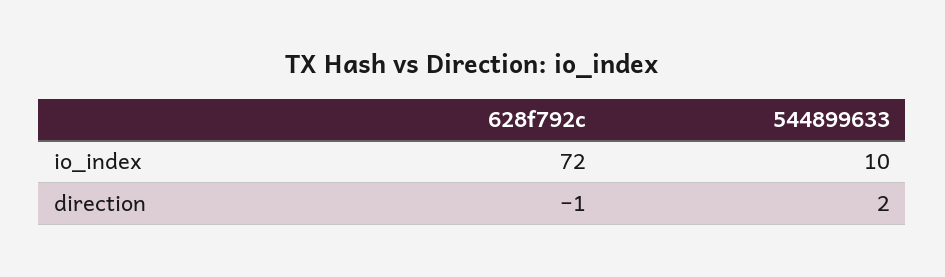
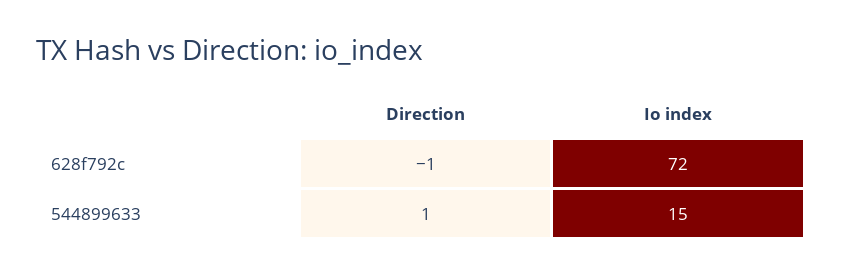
  {
    "628f792c": {
      "io_index": 72,
      "direction": -1
    },
    "544899633": {
-     "io_index": 10,
+     "io_index": 15,
-     "direction": 2
+     "direction": 1
    }
  }

